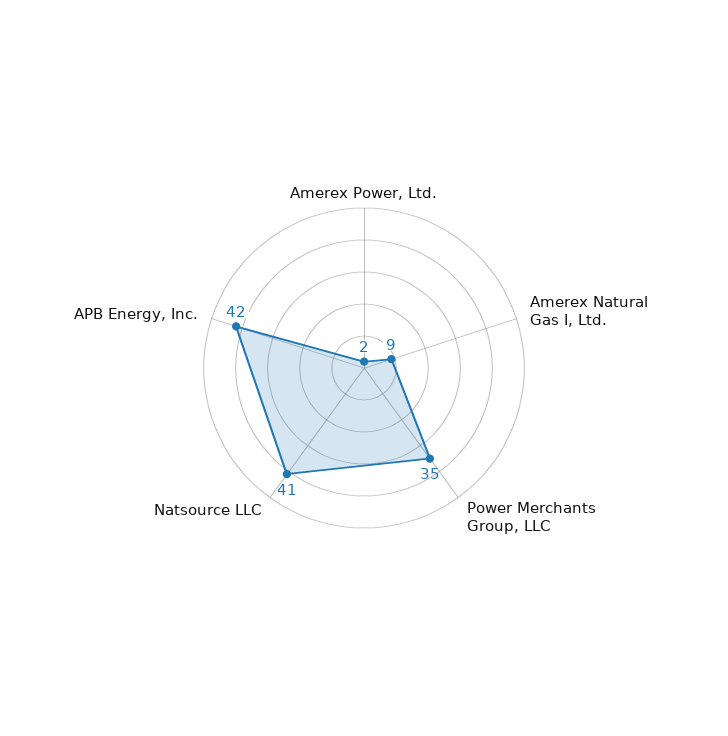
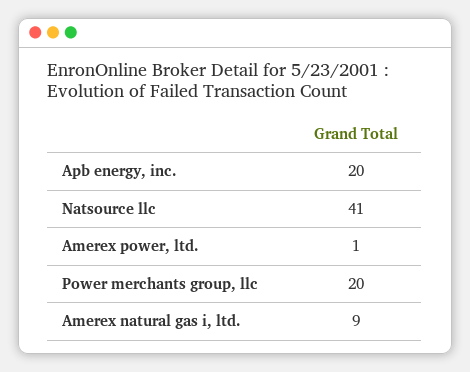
  {
-   "Amerex Power, Ltd.": 2,
+   "Amerex Power, Ltd.": 1,
    "Amerex Natural Gas I, Ltd.": 9,
-   "Power Merchants Group, LLC": 35,
+   "Power Merchants Group, LLC": 20,
    "Natsource LLC": 41,
-   "APB Energy, Inc.": 42
+   "APB Energy, Inc.": 20
  }

